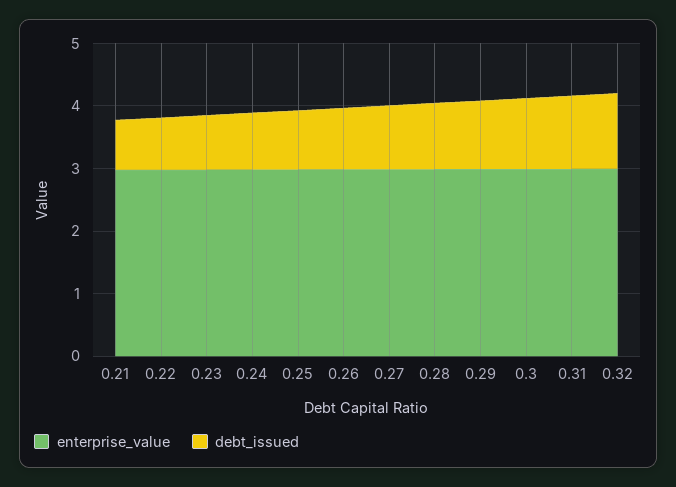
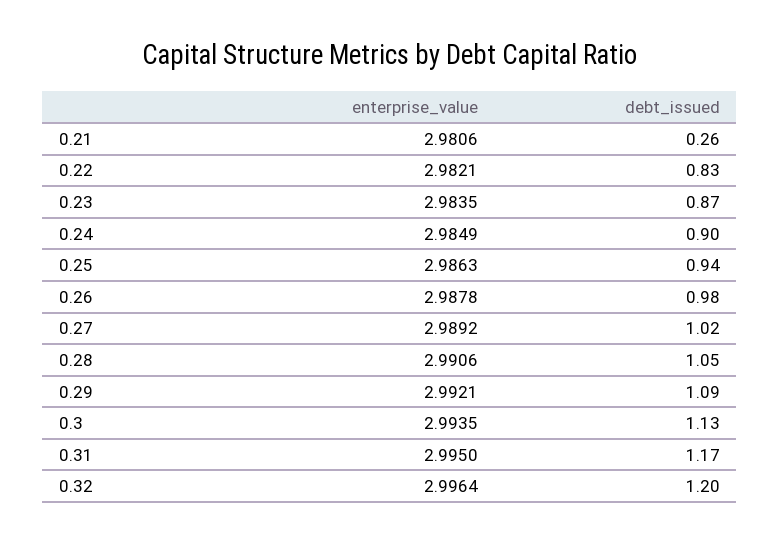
  {
    "enterprise_value": {
      "0.21": 2.9806,
      "0.22": 2.9821,
      "0.23": 2.9835,
      "0.24": 2.9849,
      "0.25": 2.9863,
      "0.26": 2.9878,
      "0.27": 2.9892,
      "0.28": 2.9906,
      "0.29": 2.9921,
      "0.3": 2.9935,
      "0.31": 2.995,
      "0.32": 2.9964
    },
    "debt_issued": {
-     "0.21": 0.8,
+     "0.21": 0.26,
      "0.22": 0.83,
      "0.23": 0.87,
      "0.24": 0.9,
      "0.25": 0.94,
      "0.26": 0.98,
      "0.27": 1.02,
      "0.28": 1.05,
      "0.29": 1.09,
      "0.3": 1.13,
      "0.31": 1.17,
      "0.32": 1.2
    }
  }

